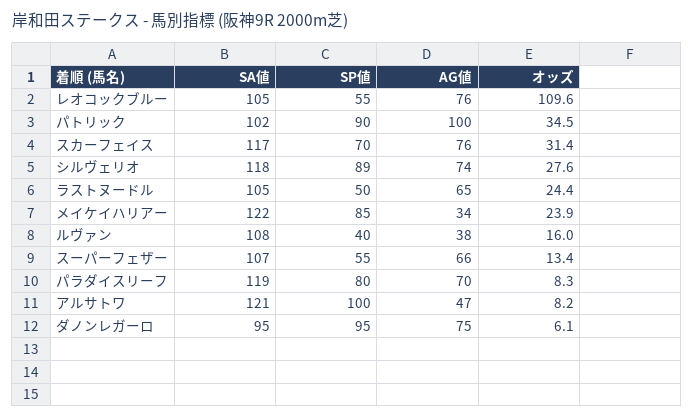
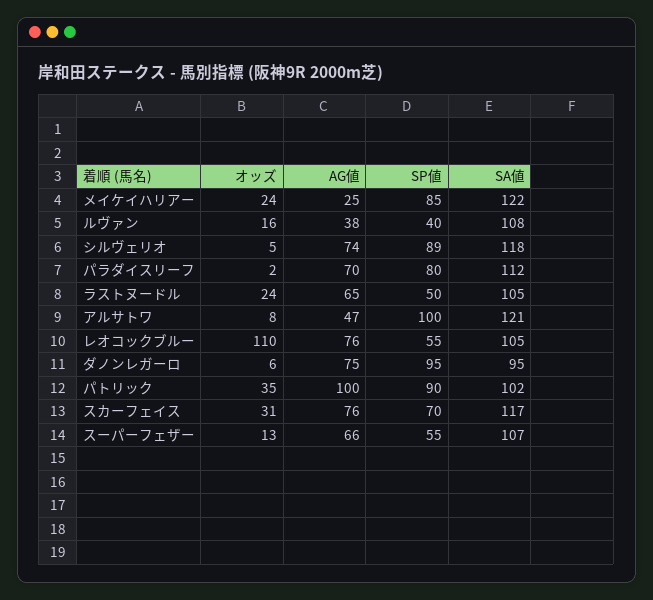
  {
    "SA値": {
      "レオコックブルー": 105,
      "パトリック": 102,
      "スカーフェイス": 117,
      "シルヴェリオ": 118,
      "ラストヌードル": 105,
      "メイケイハリアー": 122,
      "ルヴァン": 108,
      "スーパーフェザー": 107,
-     "パラダイスリーフ": 119,
+     "パラダイスリーフ": 112,
      "アルサトワ": 121,
      "ダノンレガーロ": 95
    },
    "SP値": {
      "レオコックブルー": 55,
      "パトリック": 90,
      "スカーフェイス": 70,
      "シルヴェリオ": 89,
      "ラストヌードル": 50,
      "メイケイハリアー": 85,
      "ルヴァン": 40,
      "スーパーフェザー": 55,
      "パラダイスリーフ": 80,
      "アルサトワ": 100,
      "ダノンレガーロ": 95
    },
    "AG値": {
      "レオコックブルー": 76,
      "パトリック": 100,
      "スカーフェイス": 76,
      "シルヴェリオ": 74,
      "ラストヌードル": 65,
-     "メイケイハリアー": 34,
+     "メイケイハリアー": 25,
      "ルヴァン": 38,
      "スーパーフェザー": 66,
      "パラダイスリーフ": 70,
      "アルサトワ": 47,
      "ダノンレガーロ": 75
    },
    "オッズ": {
      "レオコックブルー": 109.6,
      "パトリック": 34.5,
      "スカーフェイス": 31.4,
-     "シルヴェリオ": 27.6,
+     "シルヴェリオ": 5,
      "ラストヌードル": 24.4,
      "メイケイハリアー": 23.9,
      "ルヴァン": 16,
      "スーパーフェザー": 13.4,
-     "パラダイスリーフ": 8.3,
+     "パラダイスリーフ": 2,
      "アルサトワ": 8.2,
      "ダノンレガーロ": 6.1
    }
  }

